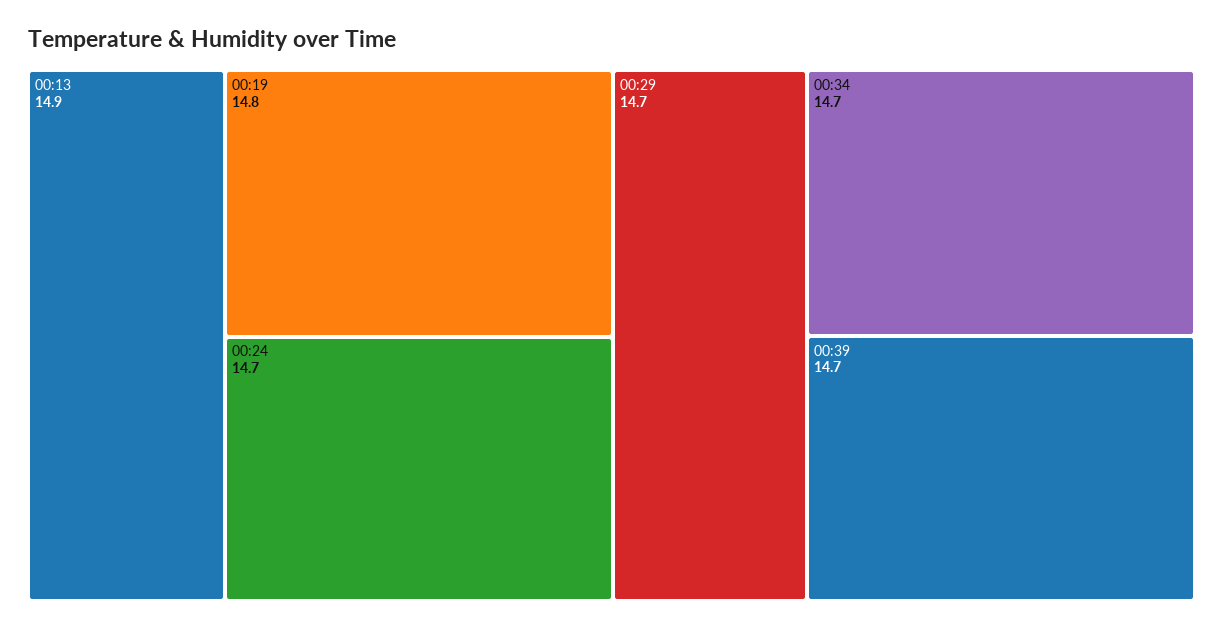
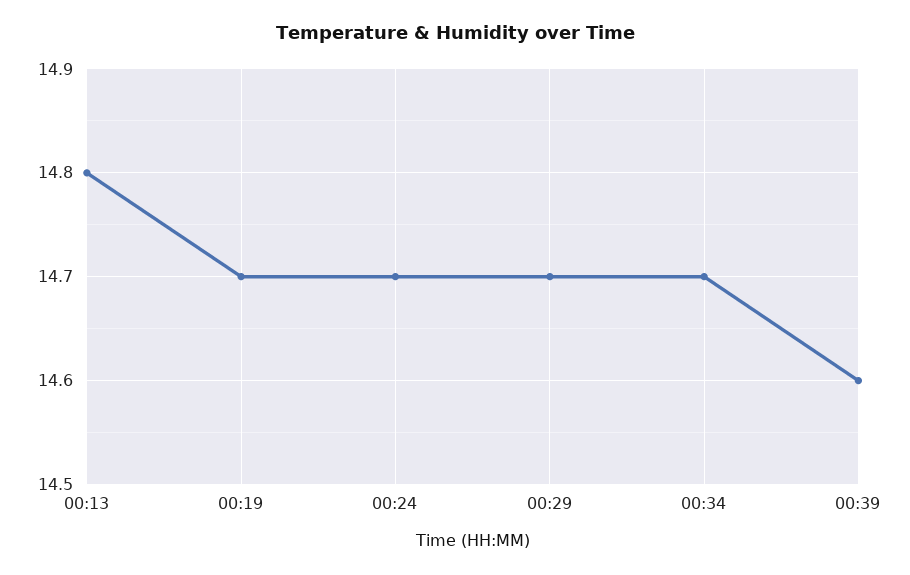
  {
-   "00:13": 14.9,
+   "00:13": 14.8,
-   "00:19": 14.8,
+   "00:19": 14.7,
    "00:24": 14.7,
    "00:29": 14.7,
    "00:34": 14.7,
-   "00:39": 14.7
+   "00:39": 14.6
  }

